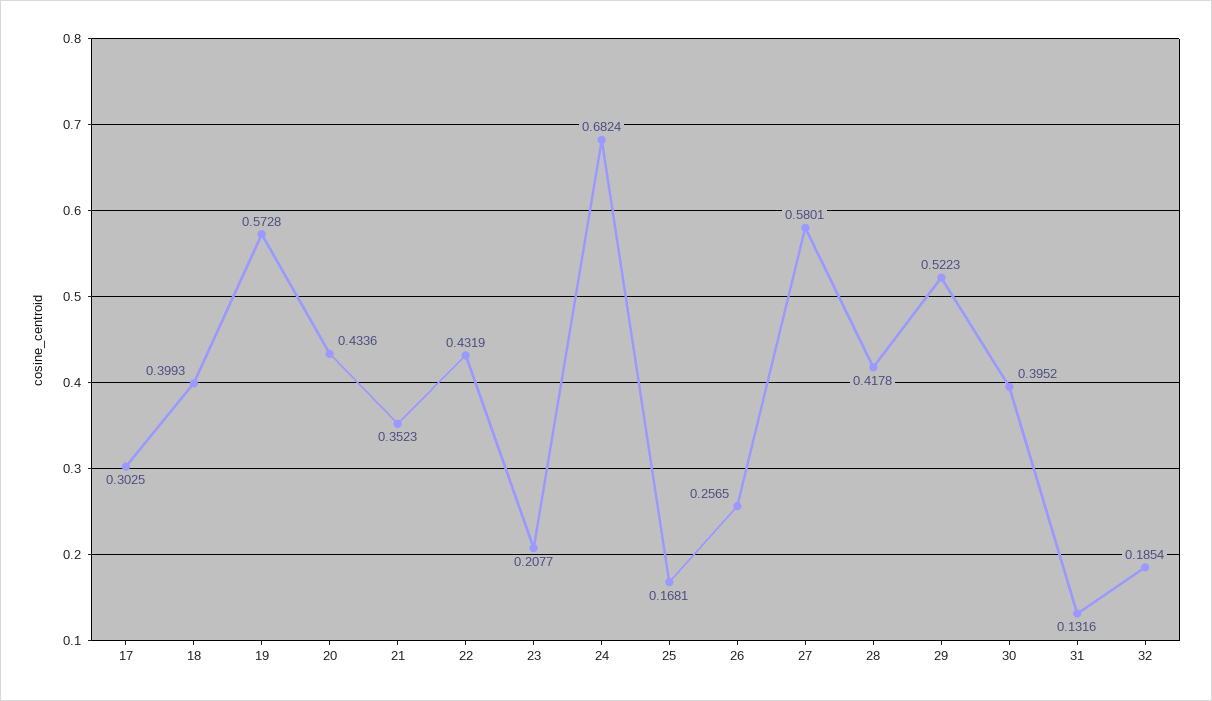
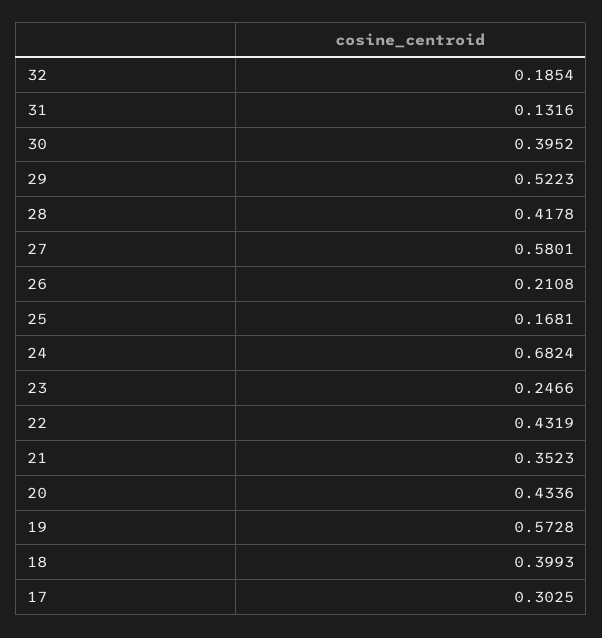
  {
    "17": 0.3025,
    "18": 0.3993,
    "19": 0.5728,
    "20": 0.4336,
    "21": 0.3523,
    "22": 0.4319,
-   "23": 0.2077,
+   "23": 0.2466,
    "24": 0.6824,
    "25": 0.1681,
-   "26": 0.2565,
+   "26": 0.2108,
    "27": 0.5801,
    "28": 0.4178,
    "29": 0.5223,
    "30": 0.3952,
    "31": 0.1316,
    "32": 0.1854
  }

